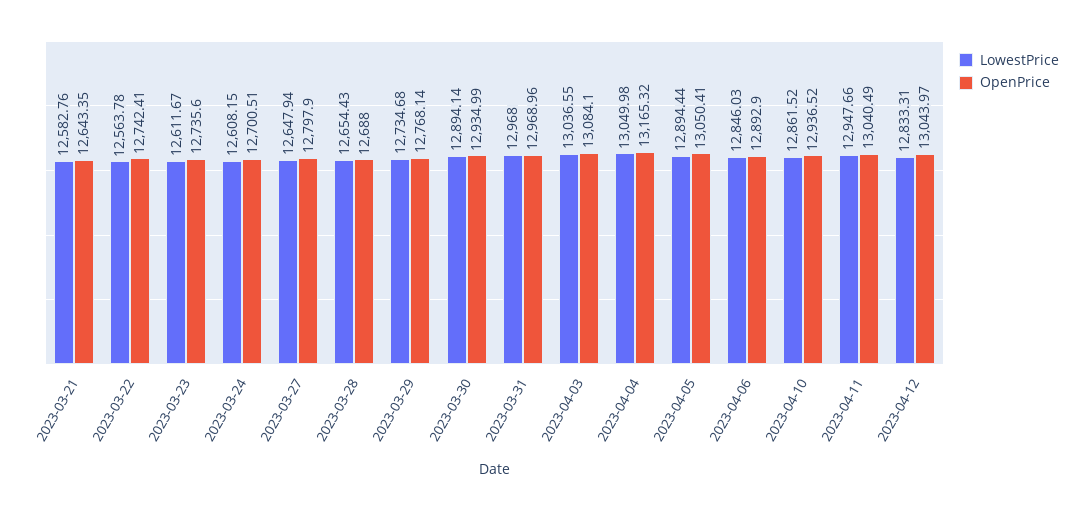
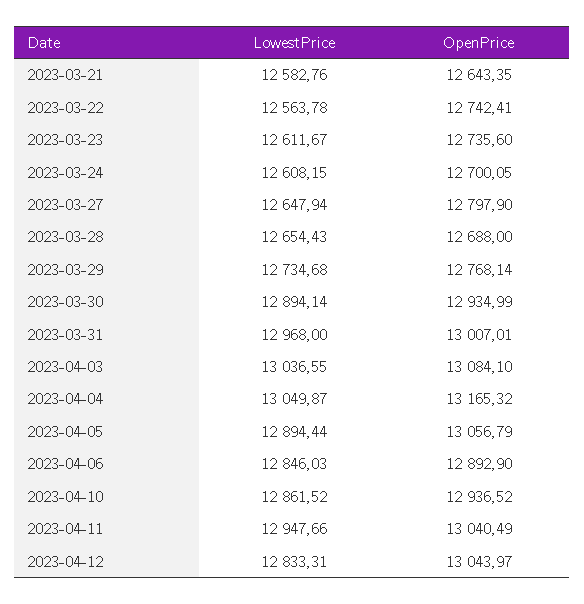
  {
    "LowestPrice": {
      "2023-03-21": 12582.76,
      "2023-03-22": 12563.78,
      "2023-03-23": 12611.67,
      "2023-03-24": 12608.15,
      "2023-03-27": 12647.94,
      "2023-03-28": 12654.43,
      "2023-03-29": 12734.68,
      "2023-03-30": 12894.14,
      "2023-03-31": 12968,
      "2023-04-03": 13036.55,
-     "2023-04-04": 13049.98,
+     "2023-04-04": 13049.87,
      "2023-04-05": 12894.44,
      "2023-04-06": 12846.03,
      "2023-04-10": 12861.52,
      "2023-04-11": 12947.66,
      "2023-04-12": 12833.31
    },
    "OpenPrice": {
      "2023-03-21": 12643.35,
      "2023-03-22": 12742.41,
      "2023-03-23": 12735.6,
-     "2023-03-24": 12700.51,
+     "2023-03-24": 12700.05,
      "2023-03-27": 12797.9,
      "2023-03-28": 12688,
      "2023-03-29": 12768.14,
      "2023-03-30": 12934.99,
-     "2023-03-31": 12968.96,
+     "2023-03-31": 13007.01,
      "2023-04-03": 13084.1,
      "2023-04-04": 13165.32,
-     "2023-04-05": 13050.41,
+     "2023-04-05": 13056.79,
      "2023-04-06": 12892.9,
      "2023-04-10": 12936.52,
      "2023-04-11": 13040.49,
      "2023-04-12": 13043.97
    }
  }

